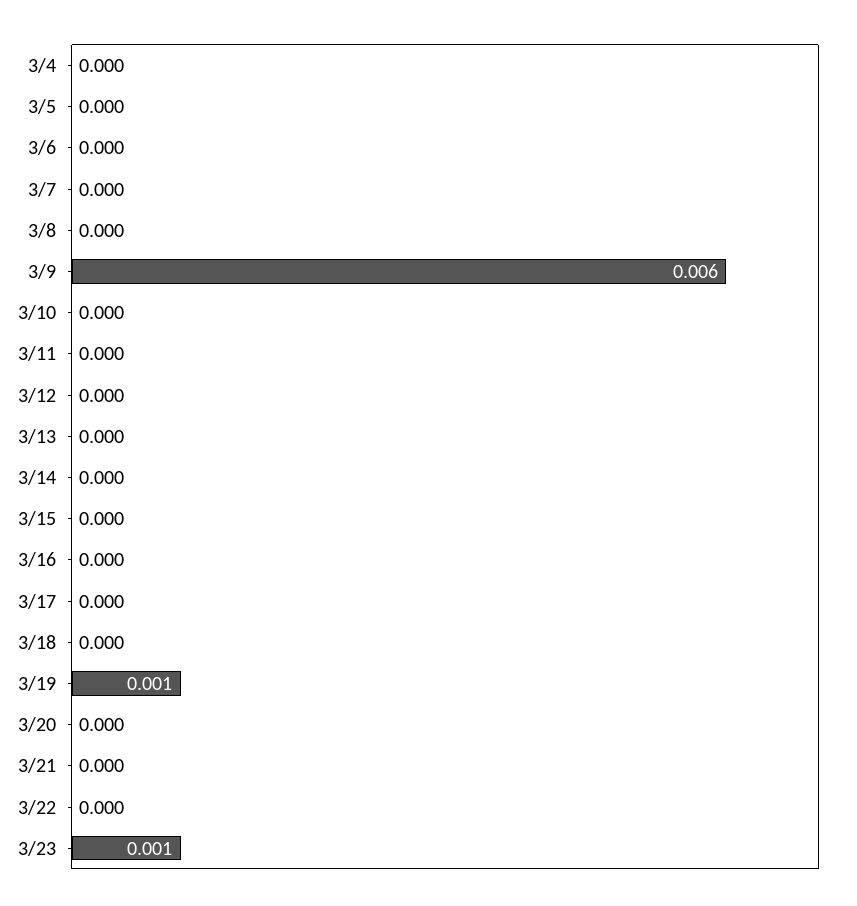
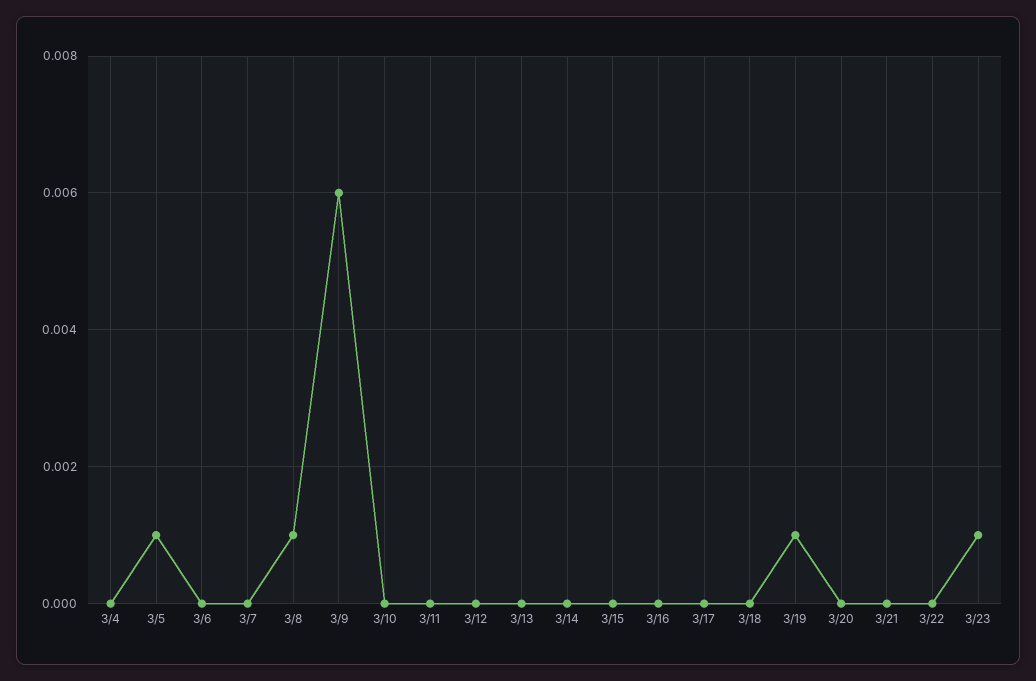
  {
    "3/4": 0,
-   "3/5": 0,
+   "3/5": 0.001,
    "3/6": 0,
    "3/7": 0,
-   "3/8": 0,
+   "3/8": 0.001,
    "3/9": 0.006,
    "3/10": 0,
    "3/11": 0,
    "3/12": 0,
    "3/13": 0,
    "3/14": 0,
    "3/15": 0,
    "3/16": 0,
    "3/17": 0,
    "3/18": 0,
    "3/19": 0.001,
    "3/20": 0,
    "3/21": 0,
    "3/22": 0,
    "3/23": 0.001
  }

